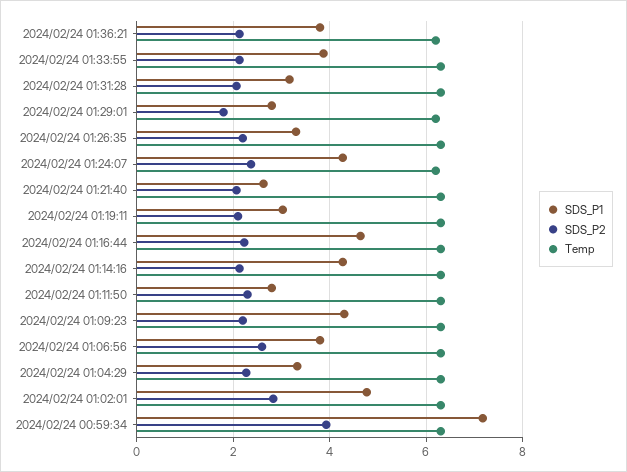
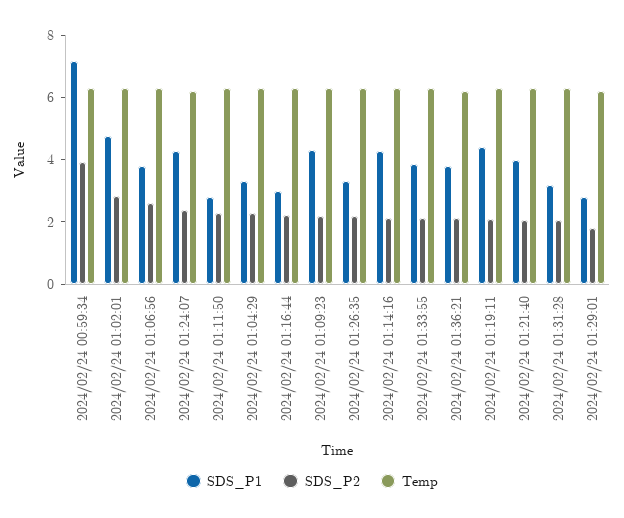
  {
    "SDS_P1": {
      "2024/02/24 01:36:21": 3.8,
      "2024/02/24 01:33:55": 3.8,
      "2024/02/24 01:31:28": 3.2,
      "2024/02/24 01:29:01": 2.8,
      "2024/02/24 01:26:35": 3.4,
      "2024/02/24 01:24:07": 4.2,
-     "2024/02/24 01:21:40": 2.6,
+     "2024/02/24 01:21:40": 4,
-     "2024/02/24 01:19:11": 3,
+     "2024/02/24 01:19:11": 4.5,
-     "2024/02/24 01:16:44": 4.6,
+     "2024/02/24 01:16:44": 3,
      "2024/02/24 01:14:16": 4.2,
      "2024/02/24 01:11:50": 2.8,
      "2024/02/24 01:09:23": 4.4,
      "2024/02/24 01:06:56": 3.8,
      "2024/02/24 01:04:29": 3.4,
      "2024/02/24 01:02:01": 4.8,
      "2024/02/24 00:59:34": 7.2
    },
    "SDS_P2": {
      "2024/02/24 01:36:21": 2.2,
      "2024/02/24 01:33:55": 2.2,
      "2024/02/24 01:31:28": 2,
      "2024/02/24 01:29:01": 1.8,
      "2024/02/24 01:26:35": 2.2,
      "2024/02/24 01:24:07": 2.4,
      "2024/02/24 01:21:40": 2,
      "2024/02/24 01:19:11": 2.2,
      "2024/02/24 01:16:44": 2.2,
      "2024/02/24 01:14:16": 2.2,
      "2024/02/24 01:11:50": 2.4,
      "2024/02/24 01:09:23": 2.2,
      "2024/02/24 01:06:56": 2.6,
      "2024/02/24 01:04:29": 2.2,
      "2024/02/24 01:02:01": 2.8,
      "2024/02/24 00:59:34": 4
    },
    "Temp": {
      "2024/02/24 01:36:21": 6.2,
      "2024/02/24 01:33:55": 6.4,
      "2024/02/24 01:31:28": 6.4,
      "2024/02/24 01:29:01": 6.2,
      "2024/02/24 01:26:35": 6.4,
      "2024/02/24 01:24:07": 6.2,
      "2024/02/24 01:21:40": 6.4,
      "2024/02/24 01:19:11": 6.4,
      "2024/02/24 01:16:44": 6.4,
      "2024/02/24 01:14:16": 6.4,
      "2024/02/24 01:11:50": 6.4,
      "2024/02/24 01:09:23": 6.4,
      "2024/02/24 01:06:56": 6.4,
      "2024/02/24 01:04:29": 6.4,
      "2024/02/24 01:02:01": 6.4,
      "2024/02/24 00:59:34": 6.4
    }
  }

